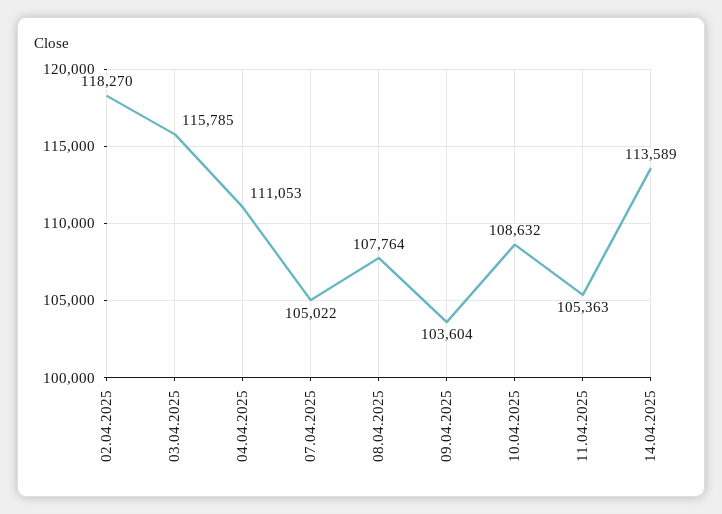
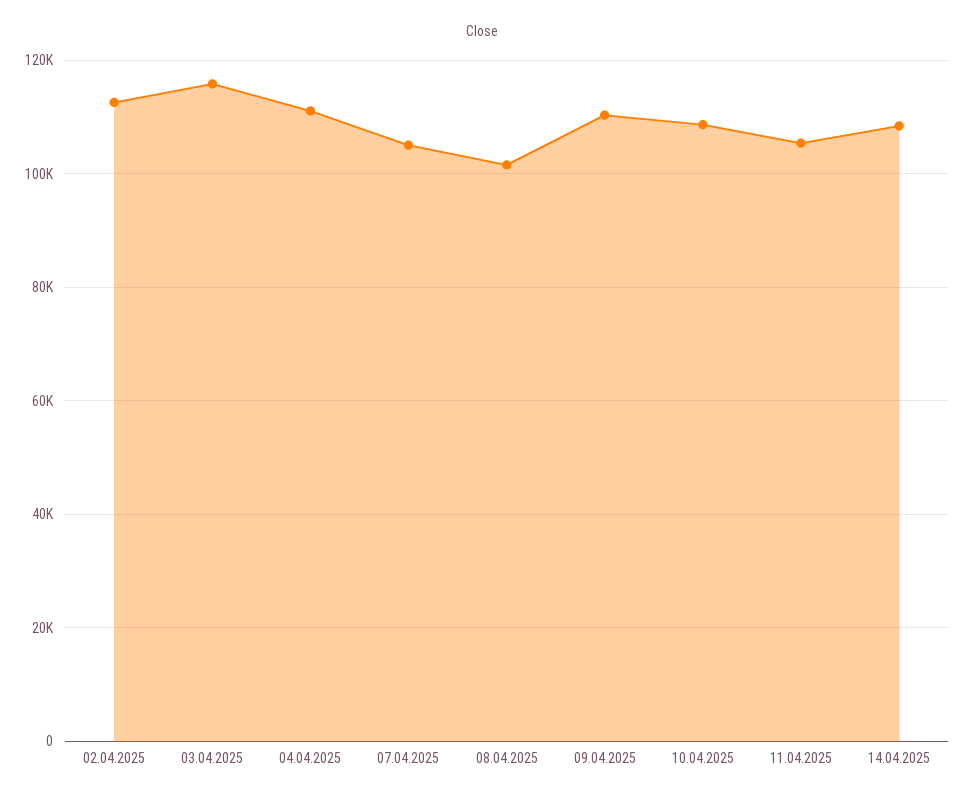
  {
-   "02.04.2025": 118270,
+   "02.04.2025": 112000,
    "03.04.2025": 115785,
    "04.04.2025": 111053,
    "07.04.2025": 105022,
-   "08.04.2025": 107764,
+   "08.04.2025": 102000,
-   "09.04.2025": 103604,
+   "09.04.2025": 110000,
    "10.04.2025": 108632,
    "11.04.2025": 105363,
-   "14.04.2025": 113589
+   "14.04.2025": 108000
  }

